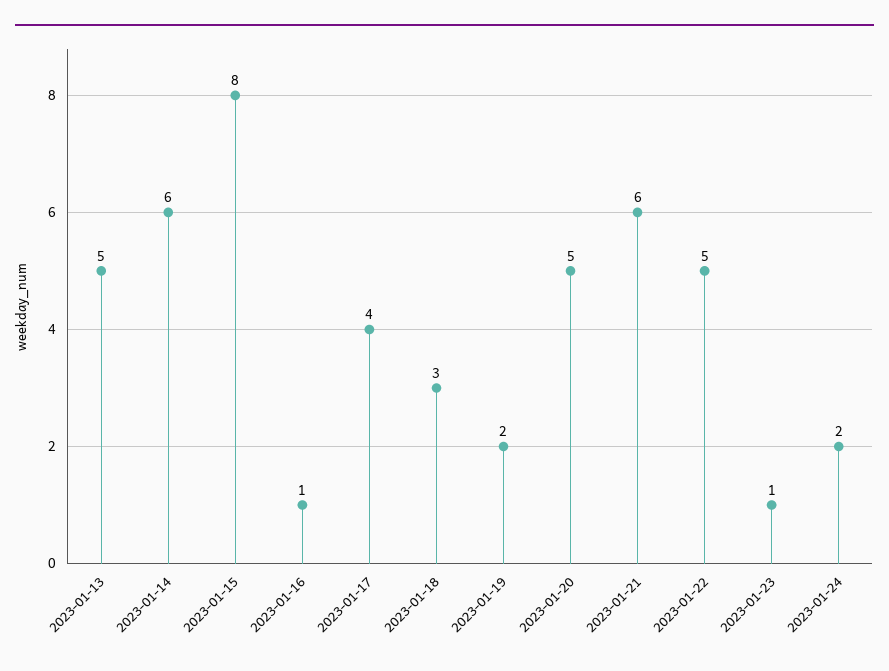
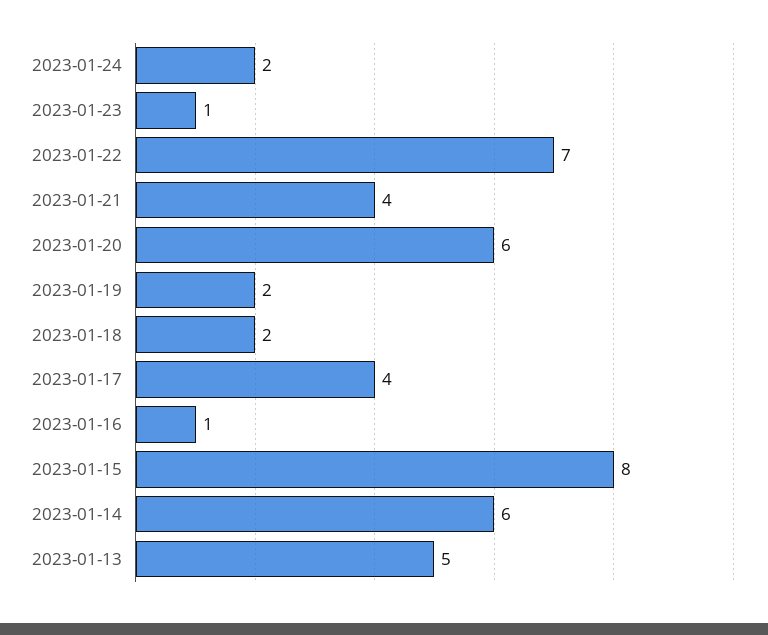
  {
    "2023-01-13": 5,
    "2023-01-14": 6,
    "2023-01-15": 8,
    "2023-01-16": 1,
    "2023-01-17": 4,
-   "2023-01-18": 3,
+   "2023-01-18": 2,
    "2023-01-19": 2,
-   "2023-01-20": 5,
+   "2023-01-20": 6,
-   "2023-01-21": 6,
+   "2023-01-21": 4,
-   "2023-01-22": 5,
+   "2023-01-22": 7,
    "2023-01-23": 1,
    "2023-01-24": 2
  }

